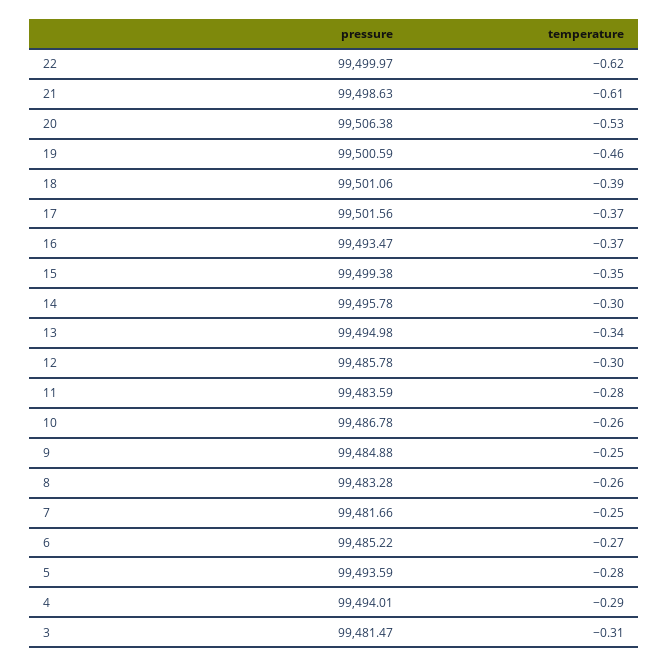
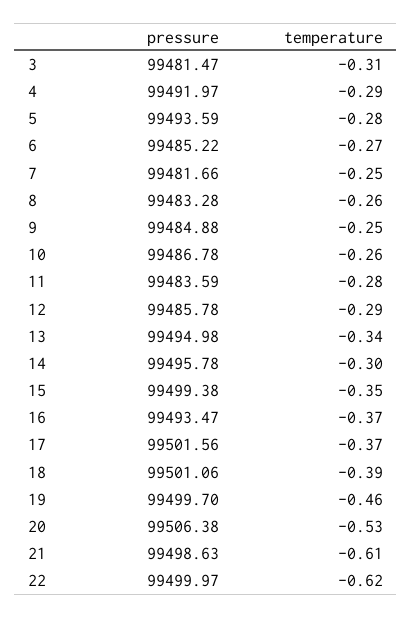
  {
    "pressure": {
      "22": 99499.97,
      "21": 99498.63,
      "20": 99506.38,
-     "19": 99500.59,
+     "19": 99499.7,
      "18": 99501.06,
      "17": 99501.56,
      "16": 99493.47,
      "15": 99499.38,
      "14": 99495.78,
      "13": 99494.98,
      "12": 99485.78,
      "11": 99483.59,
      "10": 99486.78,
      "9": 99484.88,
      "8": 99483.28,
      "7": 99481.66,
      "6": 99485.22,
      "5": 99493.59,
-     "4": 99494.01,
+     "4": 99491.97,
      "3": 99481.47
    },
    "temperature": {
      "22": -0.62,
      "21": -0.61,
      "20": -0.53,
      "19": -0.46,
      "18": -0.39,
      "17": -0.37,
      "16": -0.37,
      "15": -0.35,
      "14": -0.3,
      "13": -0.34,
-     "12": -0.3,
+     "12": -0.29,
      "11": -0.28,
      "10": -0.26,
      "9": -0.25,
      "8": -0.26,
      "7": -0.25,
      "6": -0.27,
      "5": -0.28,
      "4": -0.29,
      "3": -0.31
    }
  }

